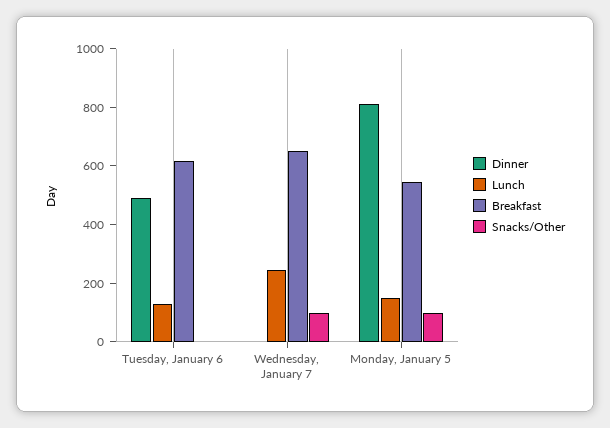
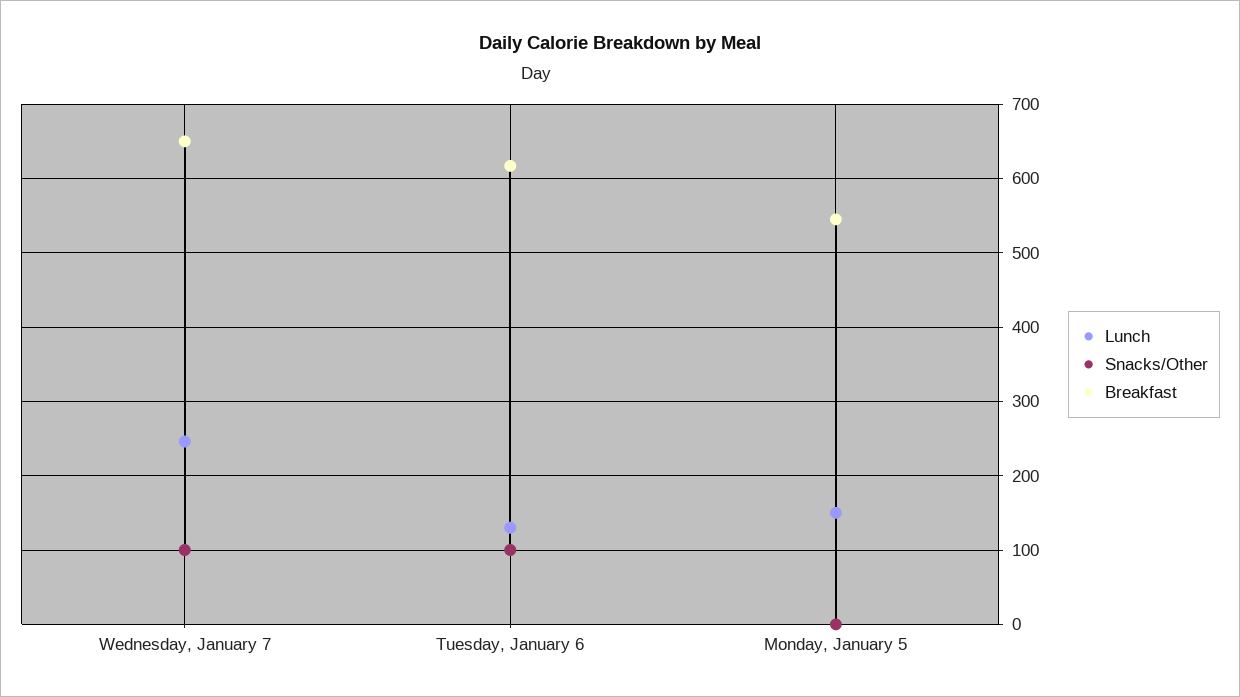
  {
-   "Dinner": {
-     "Tuesday, January 6": 500,
-     "Wednesday, January 7": 0,
-     "Monday, January 5": 800
-   },
    "Lunch": {
      "Tuesday, January 6": 130,
      "Wednesday, January 7": 250,
      "Monday, January 5": 150
    },
    "Breakfast": {
      "Tuesday, January 6": 620,
      "Wednesday, January 7": 650,
      "Monday, January 5": 550
    },
    "Snacks/Other": {
-     "Tuesday, January 6": 0,
+     "Tuesday, January 6": 100,
      "Wednesday, January 7": 100,
-     "Monday, January 5": 100
+     "Monday, January 5": 0
    }
  }

